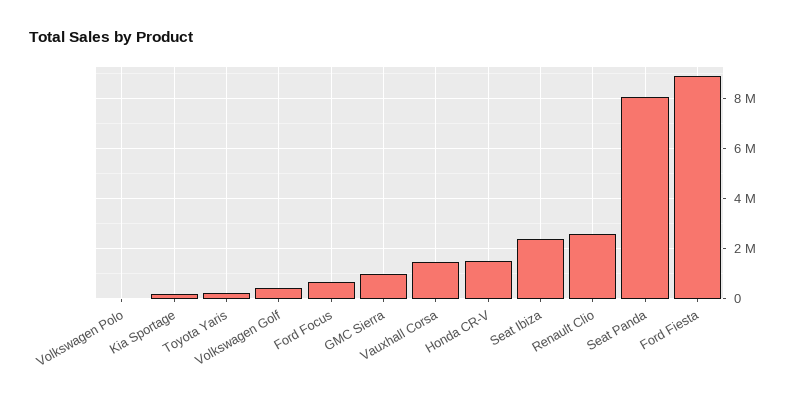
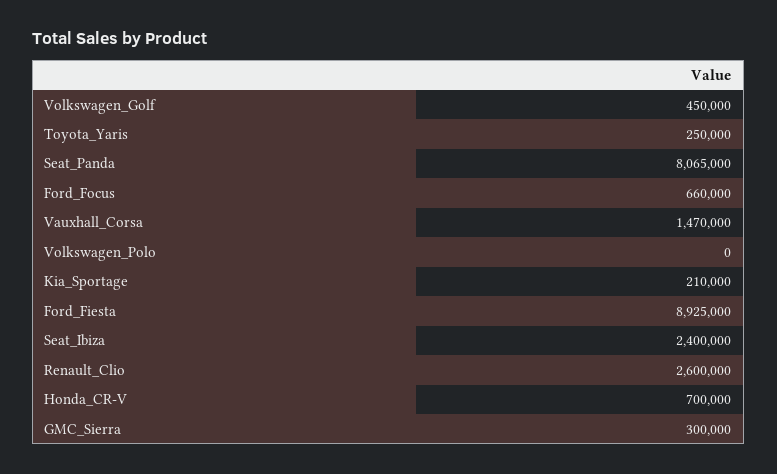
  {
    "Volkswagen Polo": 0,
    "Kia Sportage": 210000,
    "Toyota Yaris": 250000,
    "Volkswagen Golf": 450000,
    "Ford Focus": 660000,
-   "GMC Sierra": 1000000,
+   "GMC Sierra": 300000,
    "Vauxhall Corsa": 1470000,
-   "Honda CR-V": 1500000,
+   "Honda CR-V": 700000,
    "Seat Ibiza": 2400000,
    "Renault Clio": 2600000,
    "Seat Panda": 8065000,
    "Ford Fiesta": 8925000
  }

